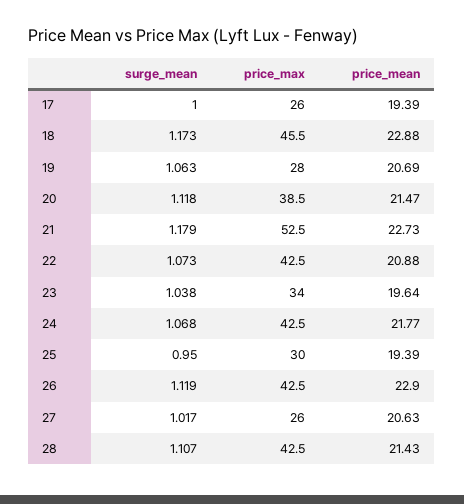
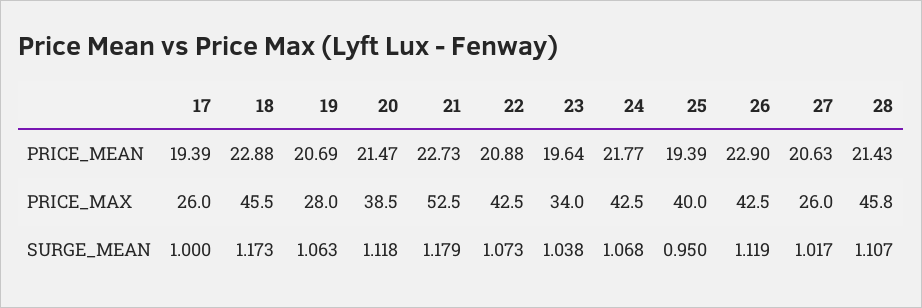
  {
    "surge_mean": {
      "17": 1,
      "18": 1.173,
      "19": 1.063,
      "20": 1.118,
      "21": 1.179,
      "22": 1.073,
      "23": 1.038,
      "24": 1.068,
      "25": 0.95,
      "26": 1.119,
      "27": 1.017,
      "28": 1.107
    },
    "price_max": {
      "17": 26,
      "18": 45.5,
      "19": 28,
      "20": 38.5,
      "21": 52.5,
      "22": 42.5,
      "23": 34,
      "24": 42.5,
-     "25": 30,
+     "25": 40,
      "26": 42.5,
      "27": 26,
-     "28": 42.5
+     "28": 45.8
    },
    "price_mean": {
      "17": 19.39,
      "18": 22.88,
      "19": 20.69,
      "20": 21.47,
      "21": 22.73,
      "22": 20.88,
      "23": 19.64,
      "24": 21.77,
      "25": 19.39,
      "26": 22.9,
      "27": 20.63,
      "28": 21.43
    }
  }

